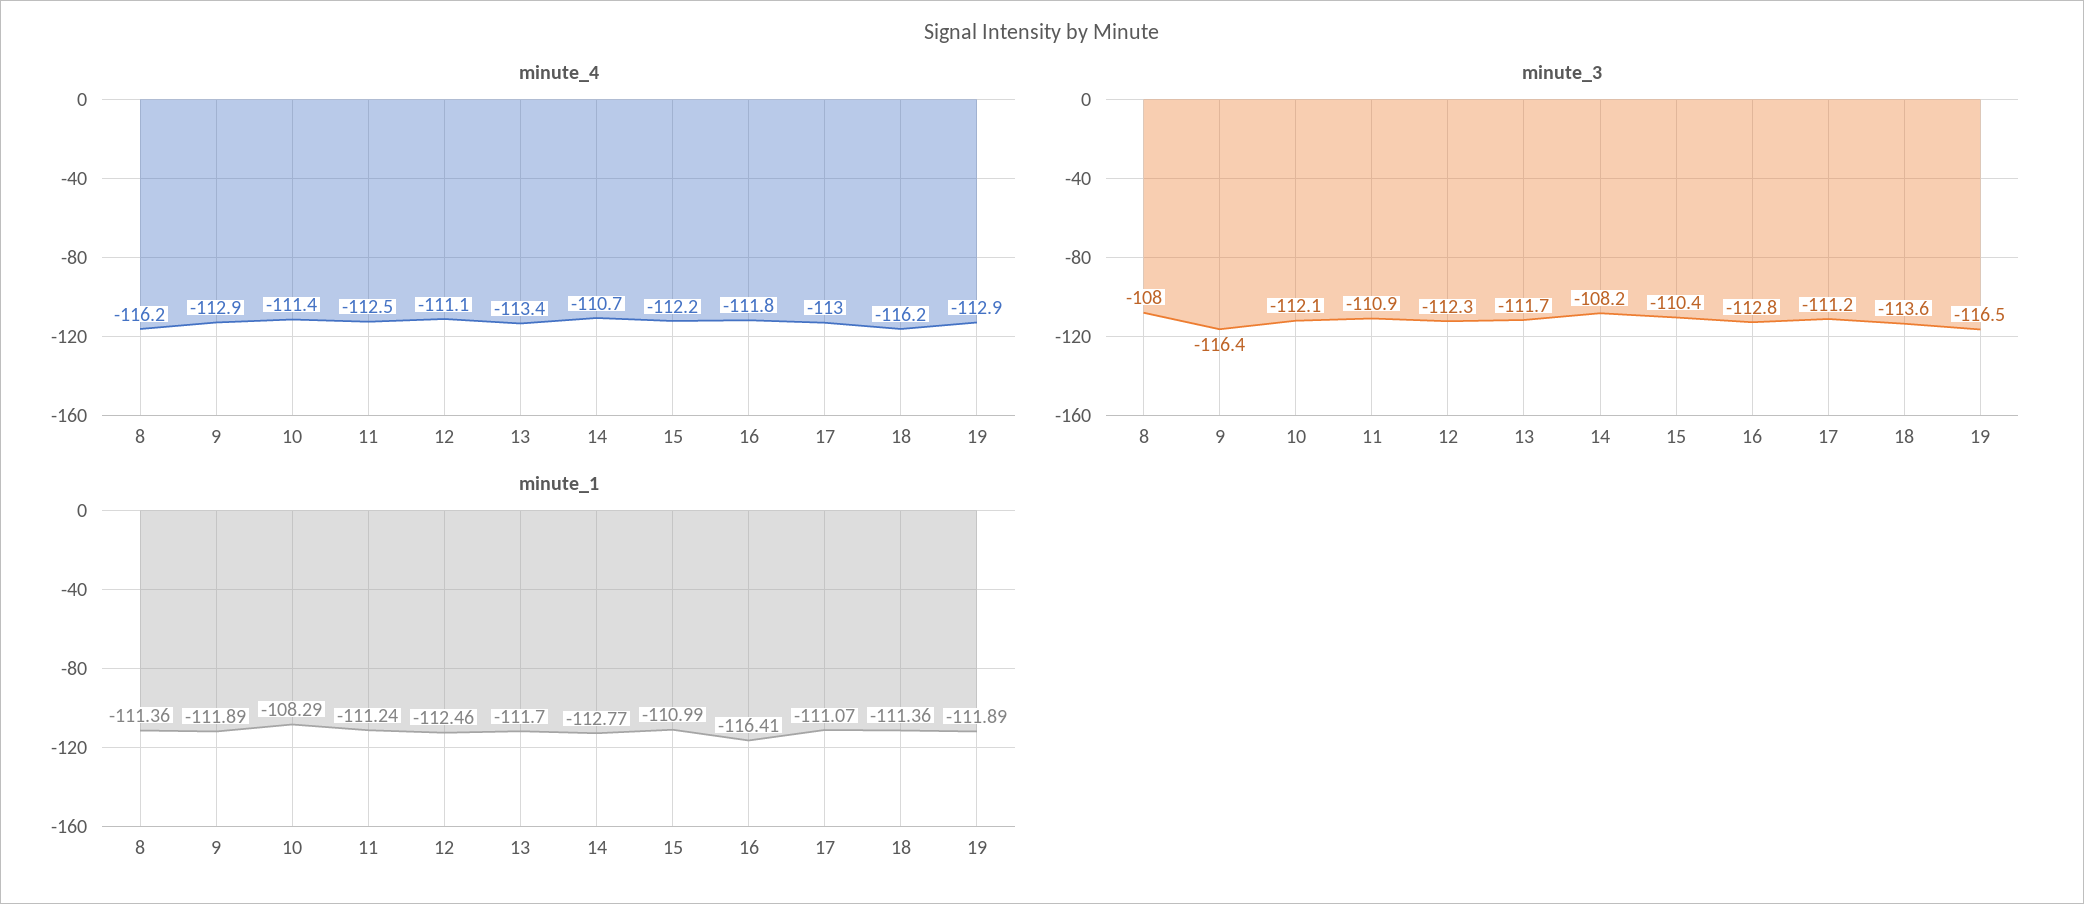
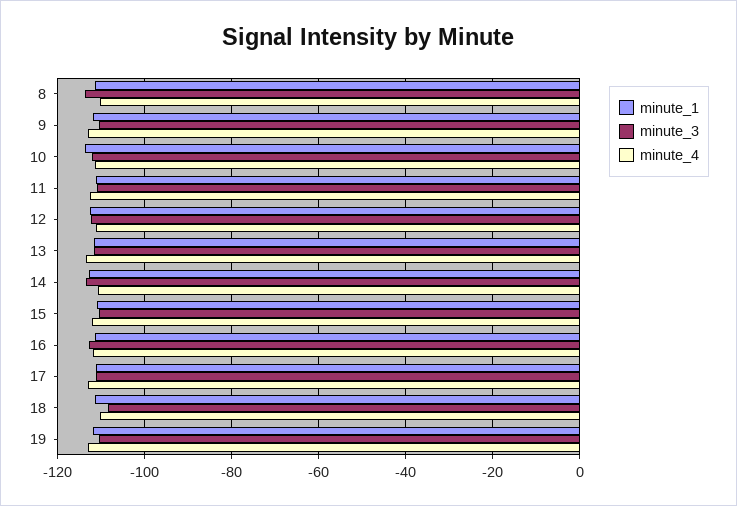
  {
    "minute_4": {
-     "8": -116.2,
+     "8": -110,
      "9": -112.9,
      "10": -111.4,
      "11": -112.5,
      "12": -111.1,
      "13": -113.4,
      "14": -110.7,
      "15": -112.2,
      "16": -111.8,
      "17": -113,
-     "18": -116.2,
+     "18": -110,
      "19": -112.9
    },
    "minute_3": {
-     "8": -108,
+     "8": -114,
-     "9": -116.4,
+     "9": -110,
      "10": -112.1,
      "11": -110.9,
      "12": -112.3,
      "13": -111.7,
-     "14": -108.2,
+     "14": -114,
      "15": -110.4,
      "16": -112.8,
      "17": -111.2,
-     "18": -113.6,
+     "18": -108,
-     "19": -116.5
+     "19": -110
    },
    "minute_1": {
      "8": -111.36,
      "9": -111.89,
-     "10": -108.29,
+     "10": -114,
      "11": -111.24,
      "12": -112.46,
      "13": -111.7,
      "14": -112.77,
      "15": -110.99,
-     "16": -116.41,
+     "16": -112,
      "17": -111.07,
      "18": -111.36,
      "19": -111.89
    }
  }

